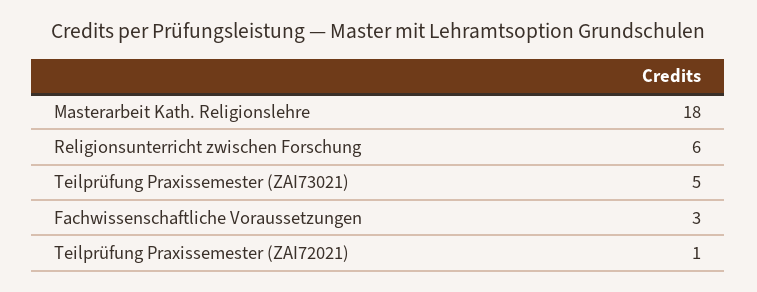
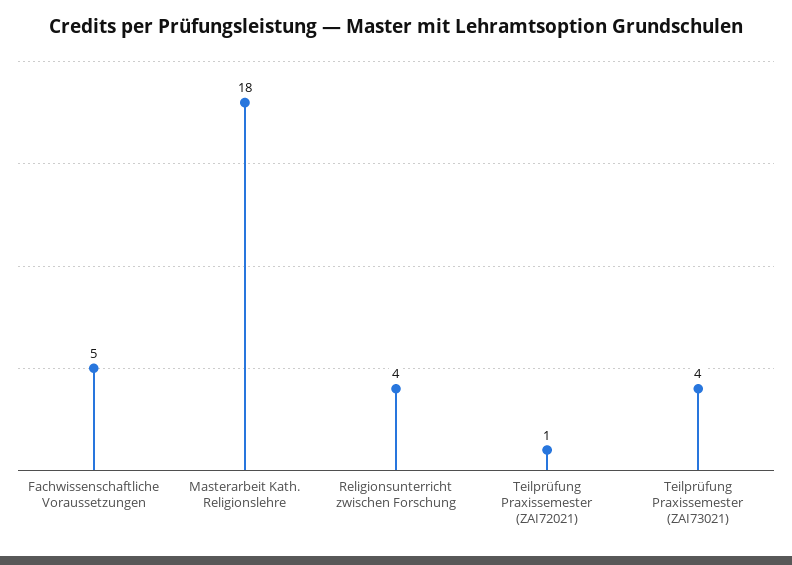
  {
    "Masterarbeit Kath. Religionslehre": 18,
-   "Religionsunterricht zwischen Forschung": 6,
+   "Religionsunterricht zwischen Forschung": 4,
-   "Teilprüfung Praxissemester (ZAI73021)": 5,
+   "Teilprüfung Praxissemester (ZAI73021)": 4,
-   "Fachwissenschaftliche Voraussetzungen": 3,
+   "Fachwissenschaftliche Voraussetzungen": 5,
    "Teilprüfung Praxissemester (ZAI72021)": 1
  }

